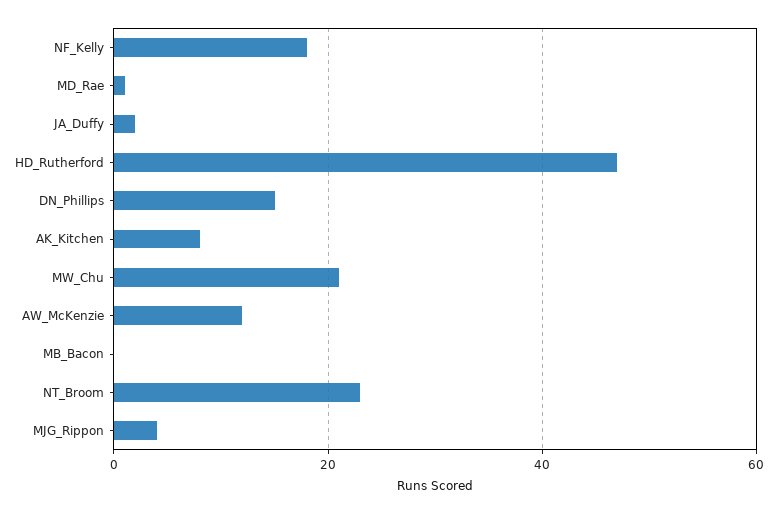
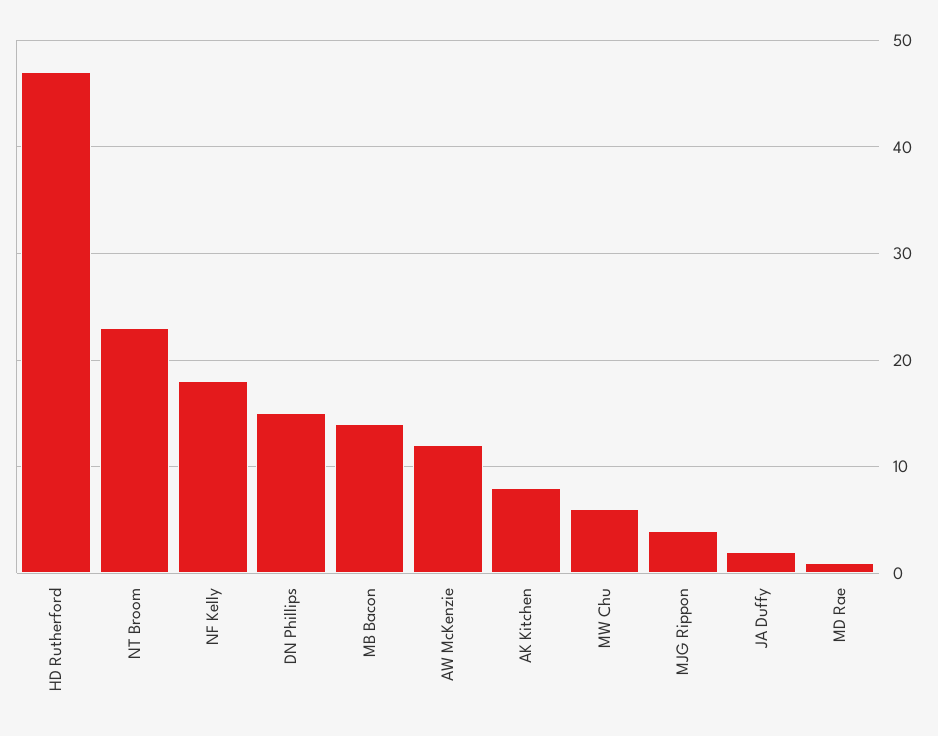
  {
    "NF_Kelly": 18,
    "MD_Rae": 1,
    "JA_Duffy": 2,
    "HD_Rutherford": 47,
    "DN_Phillips": 15,
    "AK_Kitchen": 8,
-   "MW_Chu": 20,
+   "MW_Chu": 6,
    "AW_McKenzie": 12,
-   "MB_Bacon": 0,
+   "MB_Bacon": 14,
    "NT_Broom": 23,
    "MJG_Rippon": 4
  }

